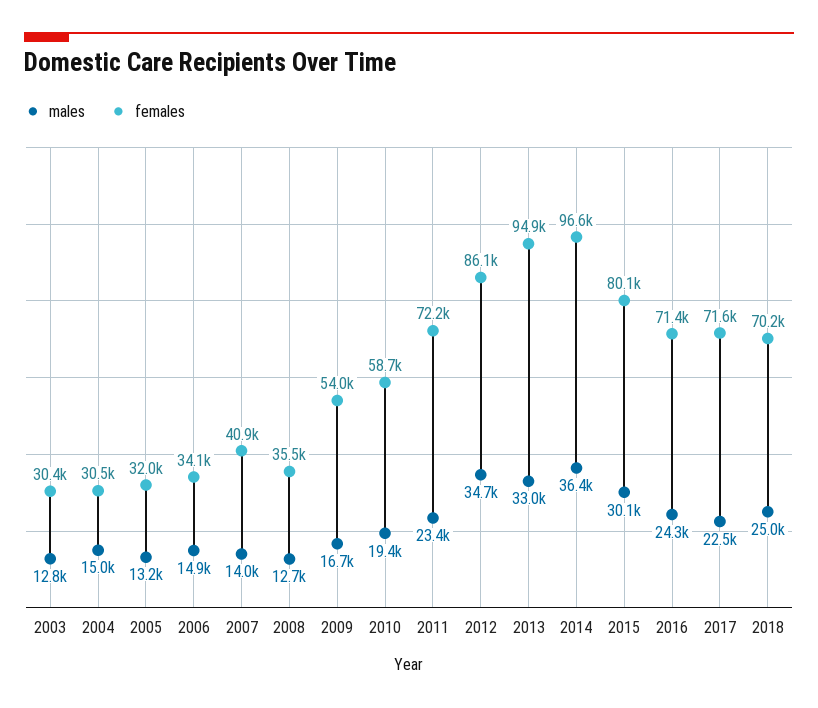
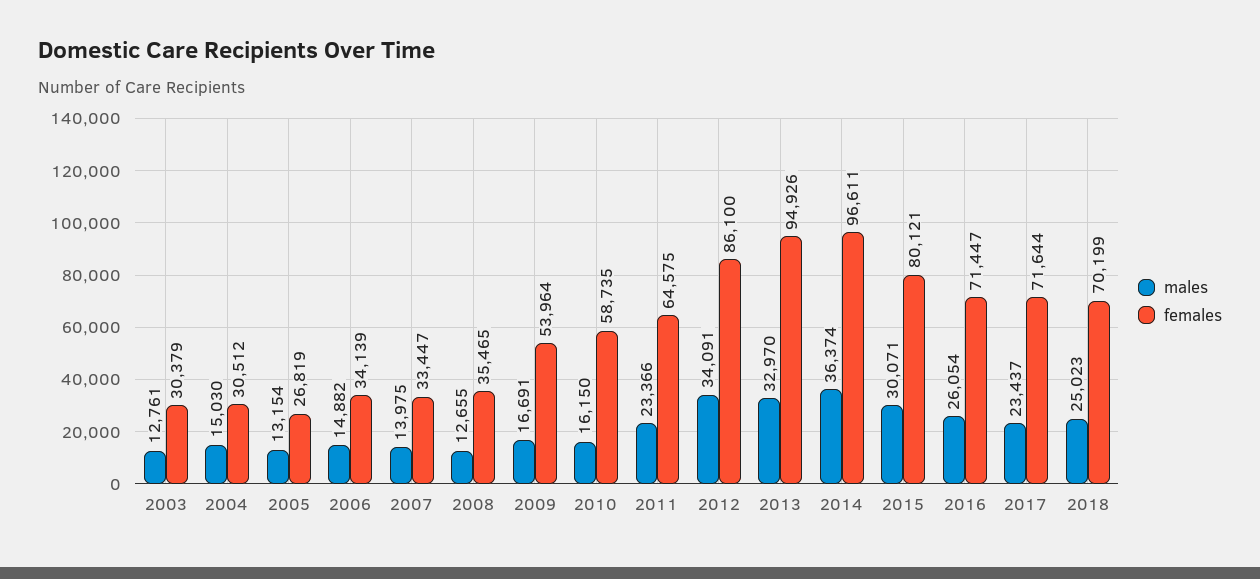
  {
    "males": {
      "2003": 12761,
      "2004": 15030,
      "2005": 13154,
      "2006": 14882,
      "2007": 13975,
      "2008": 12655,
      "2009": 16691,
-     "2010": 19400,
+     "2010": 16150,
      "2011": 23366,
-     "2012": 34700,
+     "2012": 34091,
      "2013": 32970,
      "2014": 36374,
      "2015": 30071,
-     "2016": 24300,
+     "2016": 26054,
-     "2017": 22500,
+     "2017": 23437,
      "2018": 25023
    },
    "females": {
      "2003": 30379,
      "2004": 30512,
-     "2005": 32000,
+     "2005": 26819,
      "2006": 34139,
-     "2007": 40900,
+     "2007": 33447,
      "2008": 35465,
      "2009": 53964,
      "2010": 58735,
-     "2011": 72200,
+     "2011": 64575,
      "2012": 86100,
      "2013": 94926,
      "2014": 96611,
      "2015": 80121,
      "2016": 71447,
      "2017": 71644,
      "2018": 70199
    }
  }

